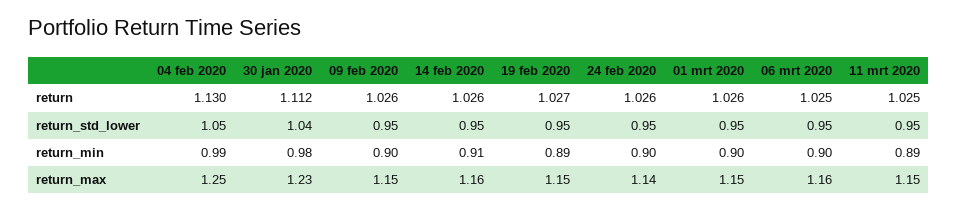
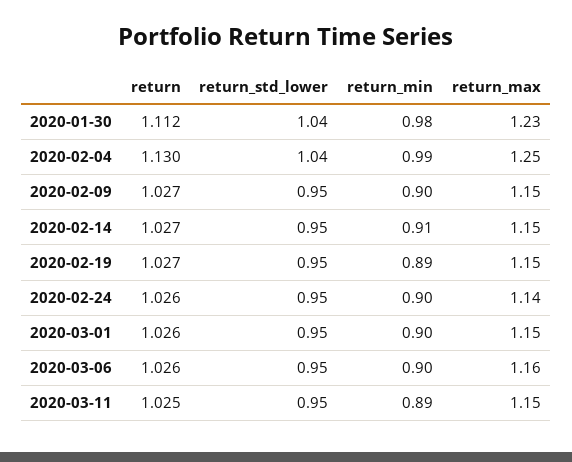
  {
    "04 feb 2020": {
      "return": 1.13,
-     "return_std_lower": 1.05,
+     "return_std_lower": 1.04,
      "return_min": 0.99,
      "return_max": 1.25
    },
    "30 jan 2020": {
      "return": 1.112,
      "return_std_lower": 1.04,
      "return_min": 0.98,
      "return_max": 1.23
    },
    "09 feb 2020": {
-     "return": 1.026,
+     "return": 1.027,
      "return_std_lower": 0.95,
      "return_min": 0.9,
      "return_max": 1.15
    },
    "14 feb 2020": {
-     "return": 1.026,
+     "return": 1.027,
      "return_std_lower": 0.95,
      "return_min": 0.91,
-     "return_max": 1.16
+     "return_max": 1.15
    },
    "19 feb 2020": {
      "return": 1.027,
      "return_std_lower": 0.95,
      "return_min": 0.89,
      "return_max": 1.15
    },
    "24 feb 2020": {
      "return": 1.026,
      "return_std_lower": 0.95,
      "return_min": 0.9,
      "return_max": 1.14
    },
    "01 mrt 2020": {
      "return": 1.026,
      "return_std_lower": 0.95,
      "return_min": 0.9,
      "return_max": 1.15
    },
    "06 mrt 2020": {
-     "return": 1.025,
+     "return": 1.026,
      "return_std_lower": 0.95,
      "return_min": 0.9,
      "return_max": 1.16
    },
    "11 mrt 2020": {
      "return": 1.025,
      "return_std_lower": 0.95,
      "return_min": 0.89,
      "return_max": 1.15
    }
  }

